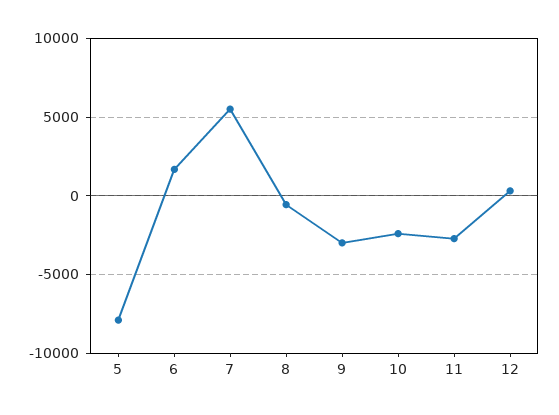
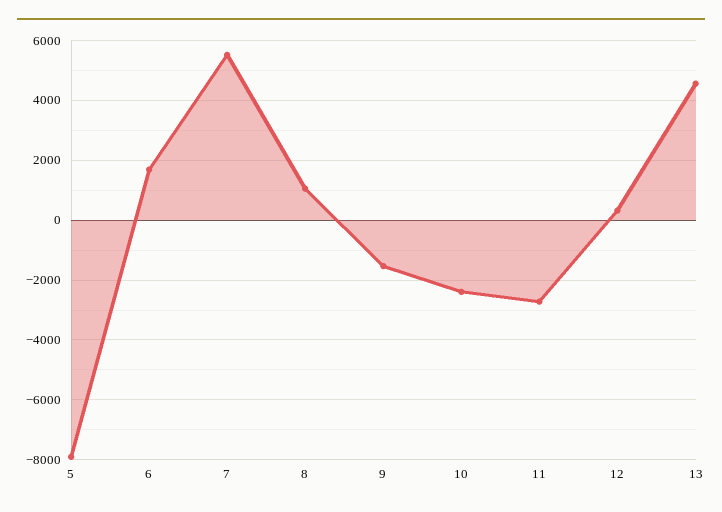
  {
    "5": -8000,
    "6": 1750,
    "7": 5500,
-   "8": -500,
+   "8": 1000,
-   "9": -3000,
+   "9": -1500,
    "10": -2500,
    "11": -2750,
-   "12": 250
+   "12": 250,
+   "13": 4500
  }

